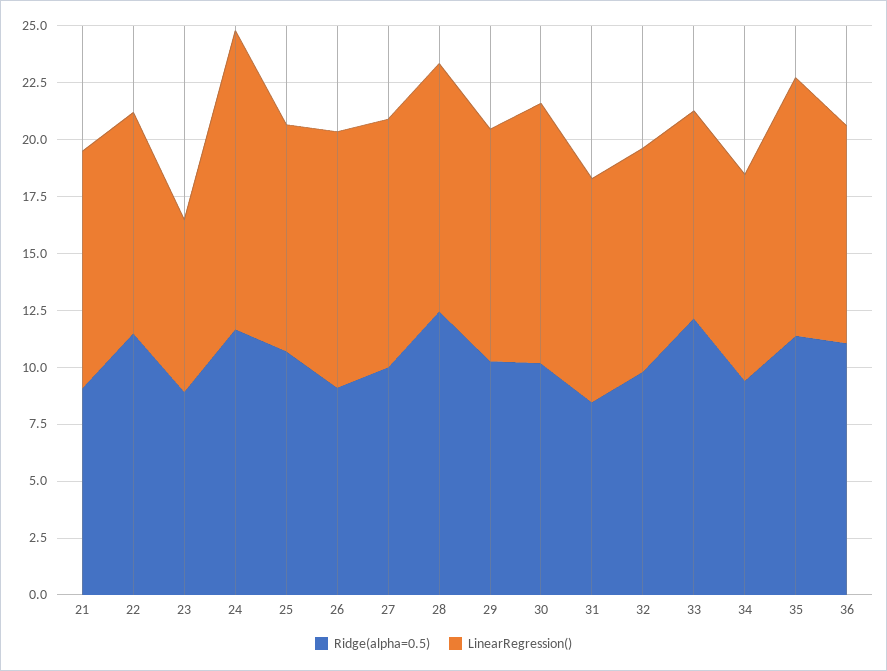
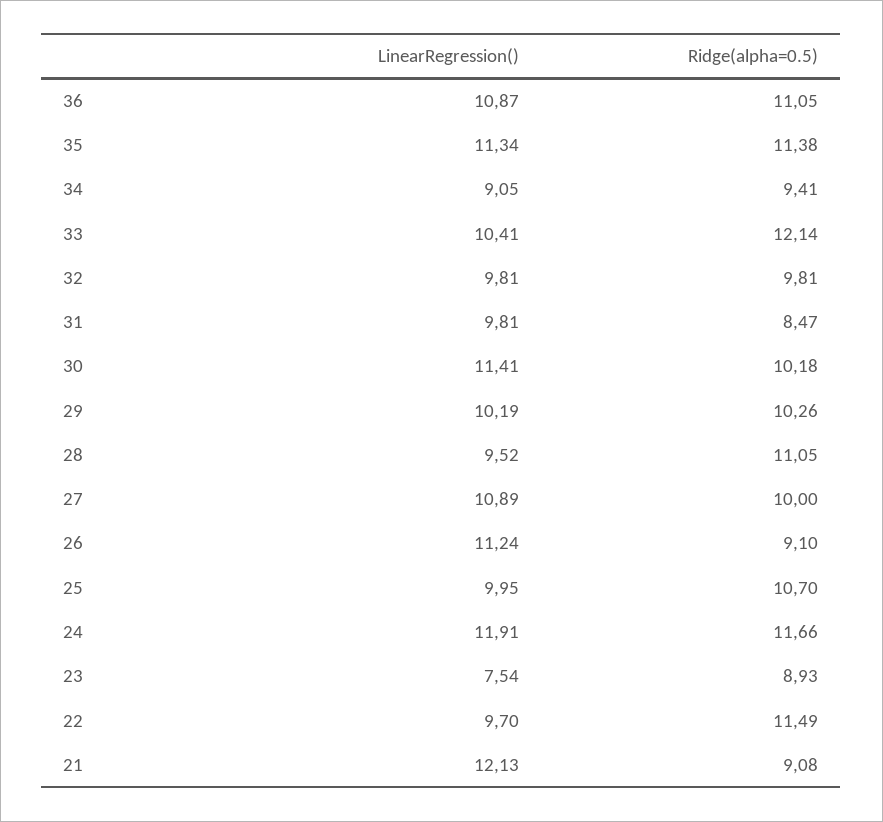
  {
    "Ridge(alpha=0.5)": {
      "21": 9.08,
      "22": 11.49,
      "23": 8.93,
      "24": 11.66,
      "25": 10.7,
      "26": 9.1,
      "27": 10,
-     "28": 12.5,
+     "28": 11.05,
      "29": 10.26,
      "30": 10.18,
      "31": 8.47,
      "32": 9.81,
      "33": 12.14,
      "34": 9.41,
      "35": 11.38,
      "36": 11.05
    },
    "LinearRegression()": {
-     "21": 10.5,
+     "21": 12.13,
      "22": 9.7,
      "23": 7.54,
-     "24": 13,
+     "24": 11.91,
      "25": 9.95,
      "26": 11.24,
      "27": 10.89,
-     "28": 11,
+     "28": 9.52,
      "29": 10.19,
      "30": 11.41,
      "31": 9.81,
      "32": 9.81,
-     "33": 9,
+     "33": 10.41,
      "34": 9.05,
      "35": 11.34,
-     "36": 9.5
+     "36": 10.87
    }
  }

